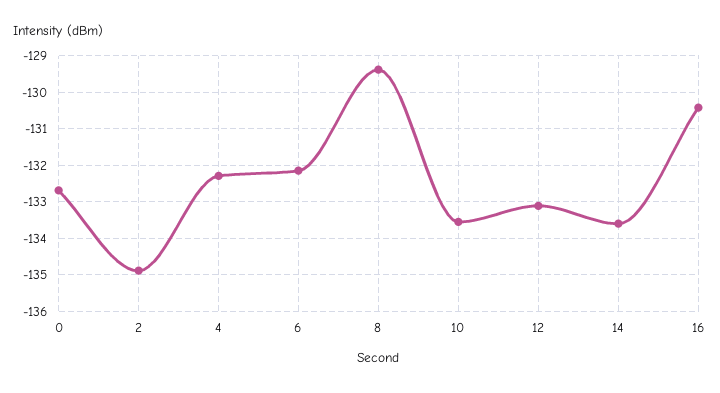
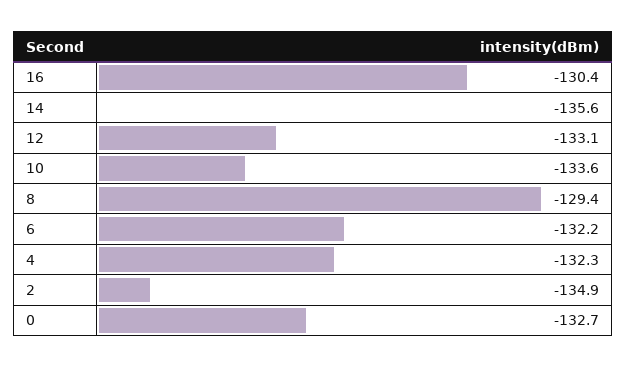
  {
    "0": -132.7,
    "2": -134.9,
    "4": -132.3,
    "6": -132.2,
    "8": -129.4,
    "10": -133.6,
    "12": -133.1,
-   "14": -133.6,
+   "14": -135.6,
    "16": -130.4
  }

